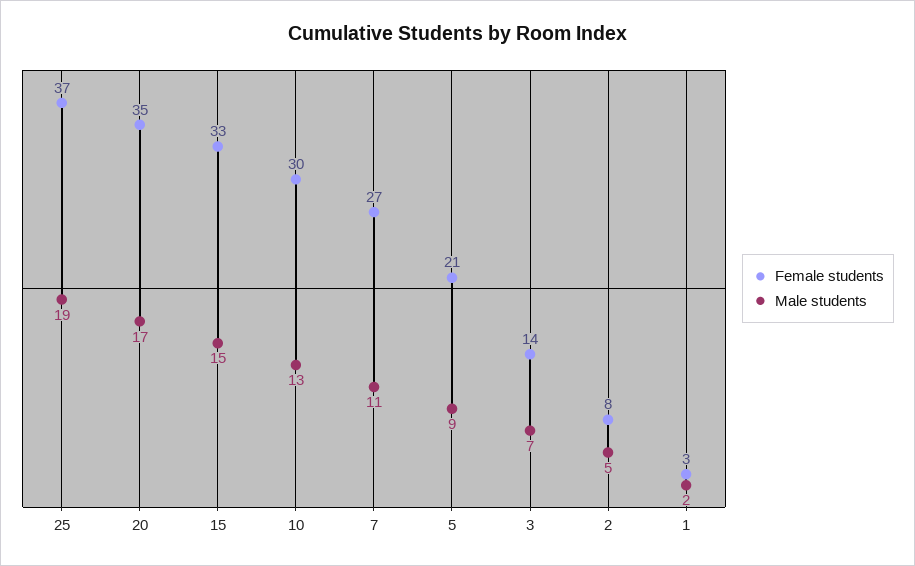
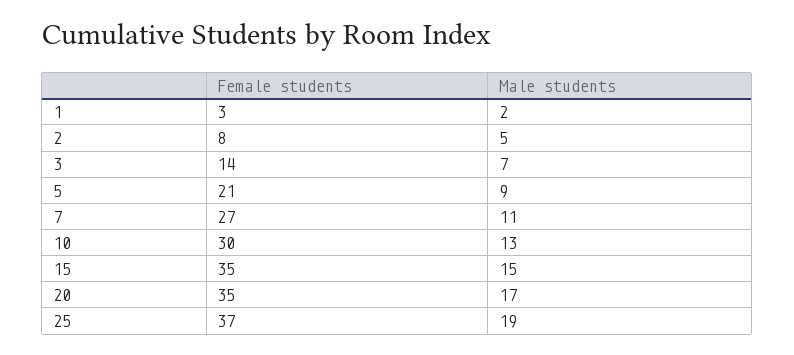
  {
    "Female students": {
      "25": 37,
      "20": 35,
-     "15": 33,
+     "15": 35,
      "10": 30,
      "7": 27,
      "5": 21,
      "3": 14,
      "2": 8,
      "1": 3
    },
    "Male students": {
      "25": 19,
      "20": 17,
      "15": 15,
      "10": 13,
      "7": 11,
      "5": 9,
      "3": 7,
      "2": 5,
      "1": 2
    }
  }

